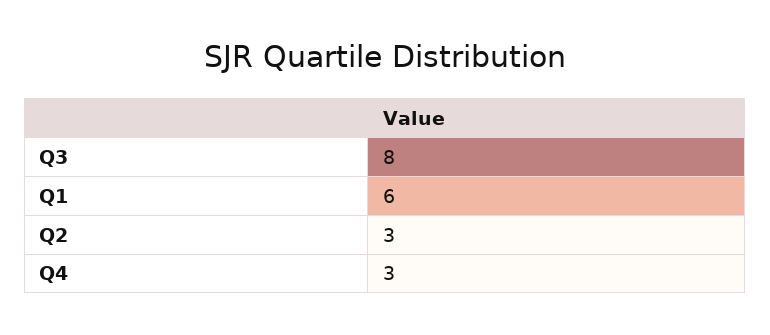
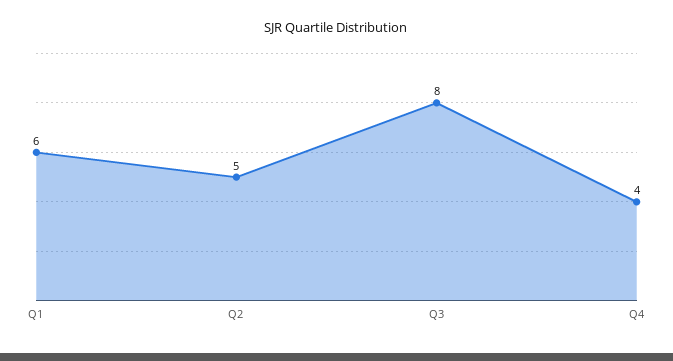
  {
    "Q3": 8,
    "Q1": 6,
-   "Q2": 3,
+   "Q2": 5,
-   "Q4": 3
+   "Q4": 4
  }

